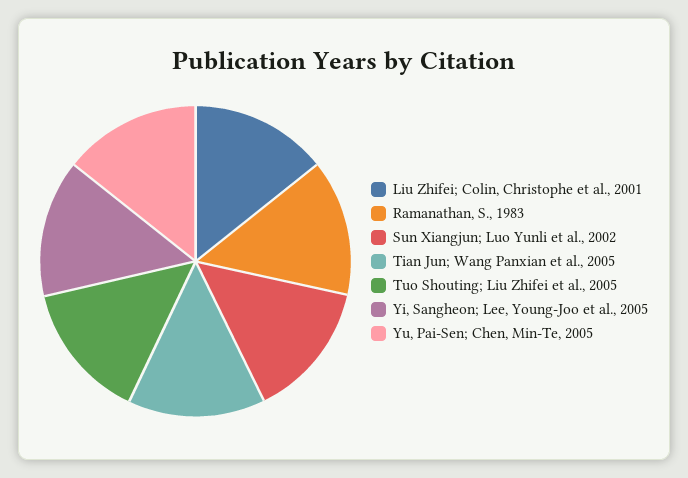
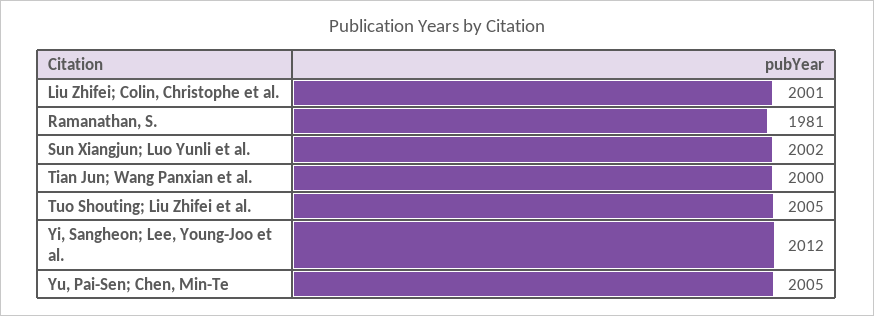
  {
    "Liu Zhifei; Colin, Christophe et al.": 2001,
-   "Ramanathan, S.": 1983,
+   "Ramanathan, S.": 1981,
    "Sun Xiangjun; Luo Yunli et al.": 2002,
-   "Tian Jun; Wang Panxian et al.": 2005,
+   "Tian Jun; Wang Panxian et al.": 2000,
    "Tuo Shouting; Liu Zhifei et al.": 2005,
-   "Yi, Sangheon; Lee, Young-Joo et al.": 2005,
+   "Yi, Sangheon; Lee, Young-Joo et al.": 2012,
    "Yu, Pai-Sen; Chen, Min-Te": 2005
  }

